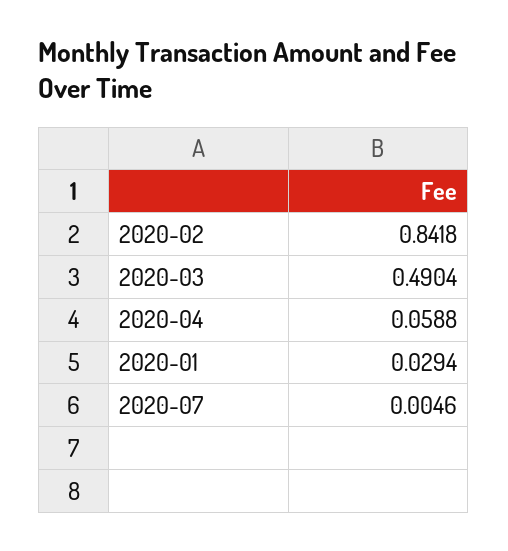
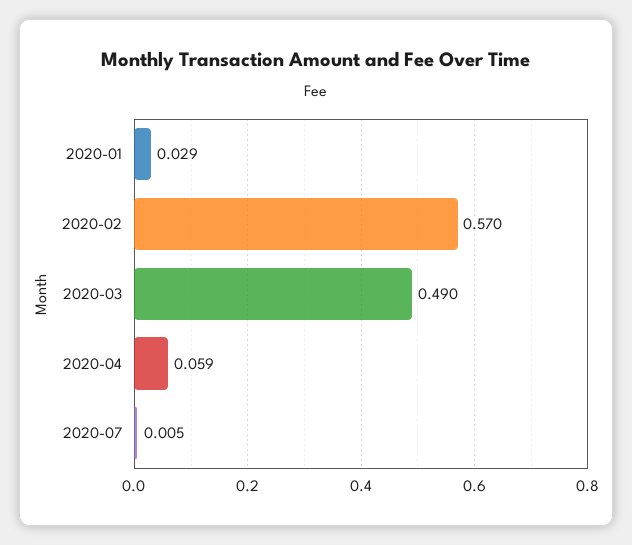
  {
-   "2020-02": 0.8418,
+   "2020-02": 0.57,
    "2020-03": 0.4904,
    "2020-04": 0.0588,
    "2020-01": 0.0294,
    "2020-07": 0.0046
  }

